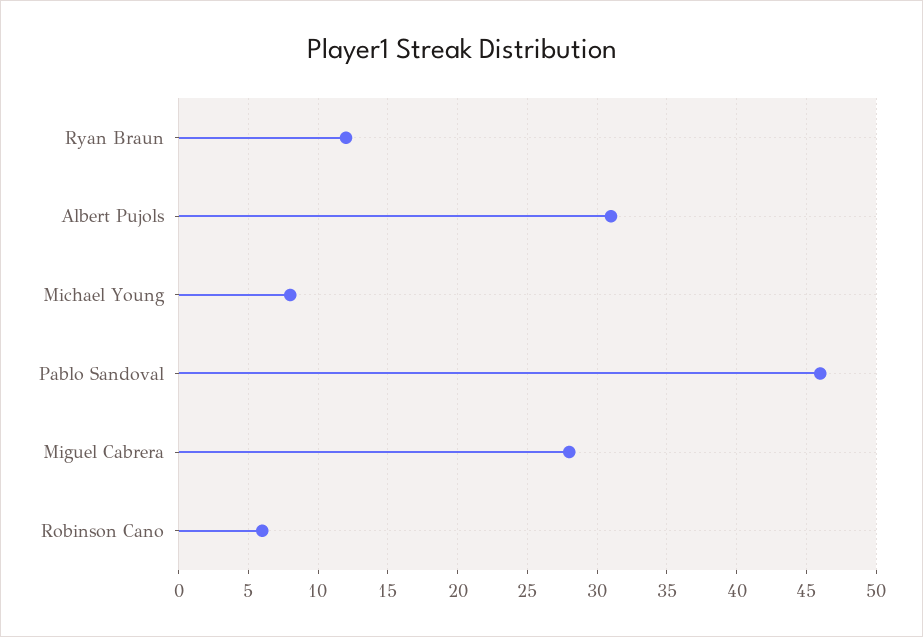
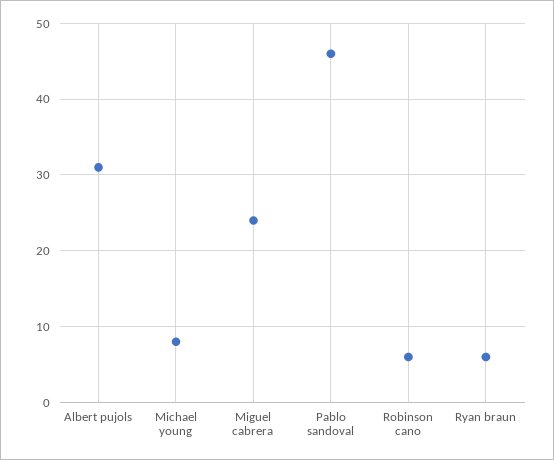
  {
-   "Ryan Braun": 12,
+   "Ryan Braun": 6,
    "Albert Pujols": 31,
    "Michael Young": 8,
    "Pablo Sandoval": 46,
-   "Miguel Cabrera": 28,
+   "Miguel Cabrera": 24,
    "Robinson Cano": 6
  }

